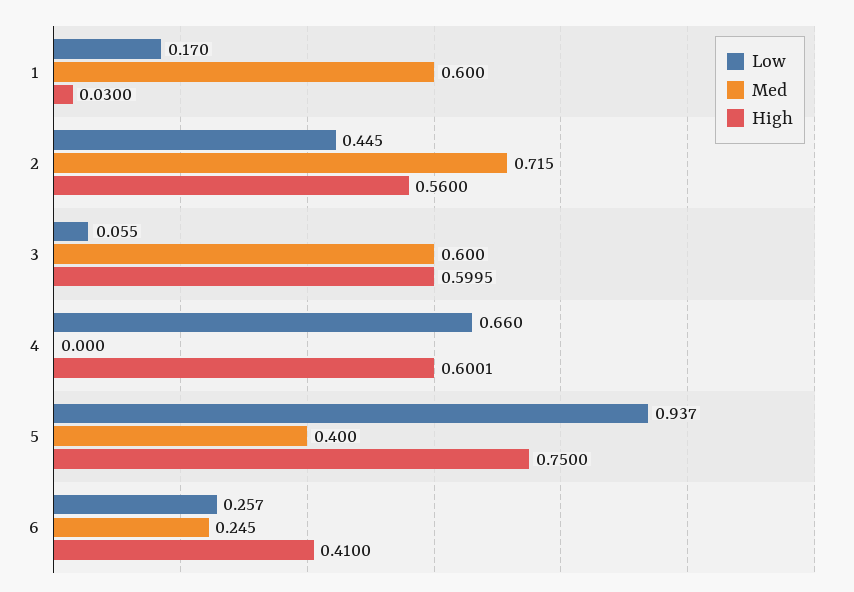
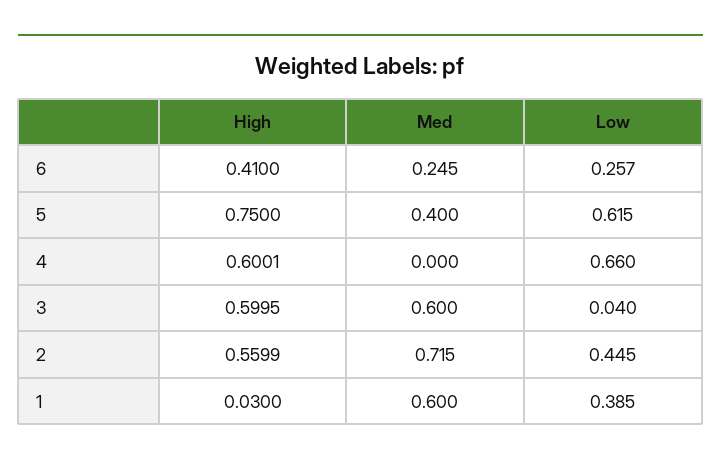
  {
    "Low": {
-     "1": 0.17,
+     "1": 0.385,
      "2": 0.445,
-     "3": 0.055,
+     "3": 0.04,
      "4": 0.66,
-     "5": 0.937,
+     "5": 0.615,
      "6": 0.257
    },
    "Med": {
      "1": 0.6,
      "2": 0.715,
      "3": 0.6,
      "4": 0,
      "5": 0.4,
      "6": 0.245
    },
    "High": {
      "1": 0.03,
-     "2": 0.56,
+     "2": 0.5599,
      "3": 0.5995,
      "4": 0.6001,
      "5": 0.75,
      "6": 0.41
    }
  }

